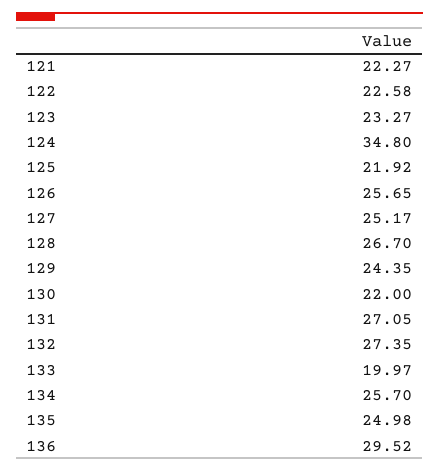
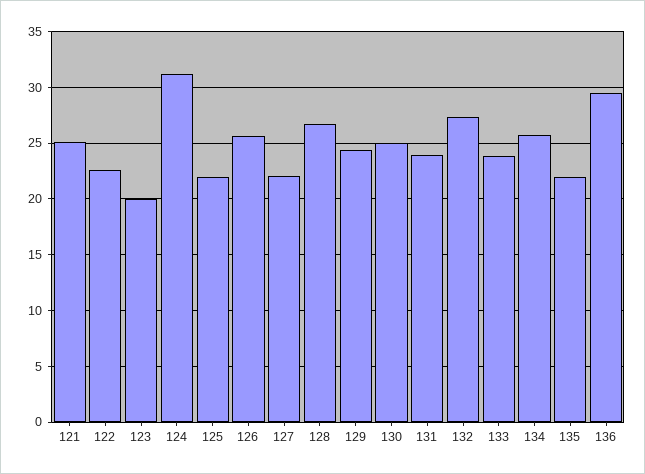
  {
-   "121": 22.27,
+   "121": 25,
    "122": 22.58,
-   "123": 23.27,
+   "123": 20,
-   "124": 34.8,
+   "124": 31,
    "125": 21.92,
    "126": 25.65,
-   "127": 25.17,
+   "127": 22,
    "128": 26.7,
    "129": 24.35,
-   "130": 22,
+   "130": 25,
-   "131": 27.05,
+   "131": 24,
    "132": 27.35,
-   "133": 19.97,
+   "133": 24,
    "134": 25.7,
-   "135": 24.98,
+   "135": 22,
    "136": 29.52
  }

